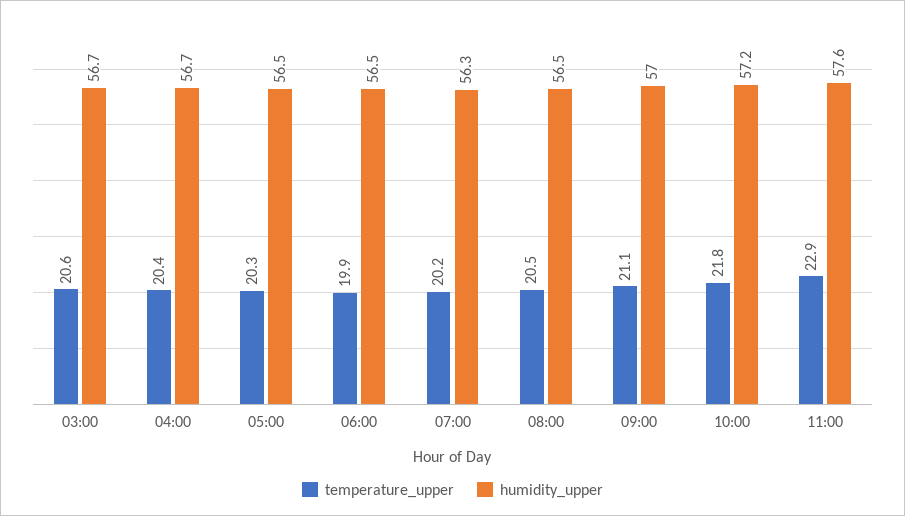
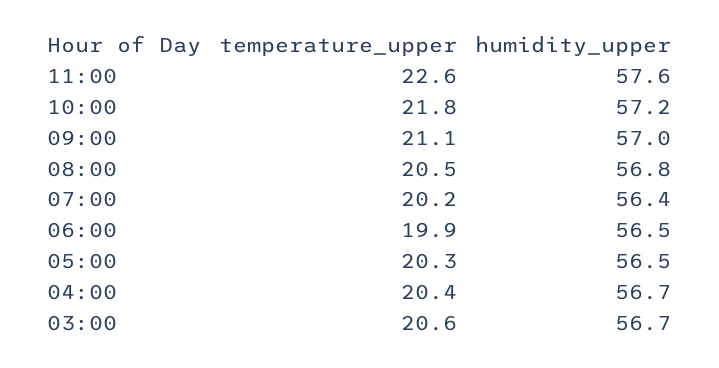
  {
    "temperature_upper": {
      "03:00": 20.6,
      "04:00": 20.4,
      "05:00": 20.3,
      "06:00": 19.9,
      "07:00": 20.2,
      "08:00": 20.5,
      "09:00": 21.1,
      "10:00": 21.8,
-     "11:00": 22.9
+     "11:00": 22.6
    },
    "humidity_upper": {
      "03:00": 56.7,
      "04:00": 56.7,
      "05:00": 56.5,
      "06:00": 56.5,
-     "07:00": 56.3,
+     "07:00": 56.4,
-     "08:00": 56.5,
+     "08:00": 56.8,
      "09:00": 57,
      "10:00": 57.2,
      "11:00": 57.6
    }
  }

